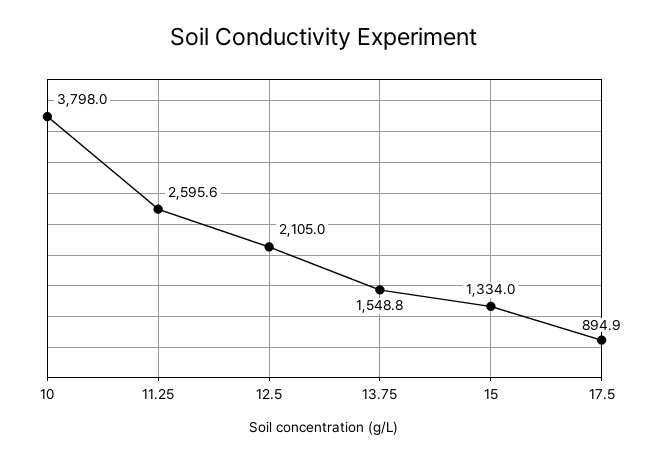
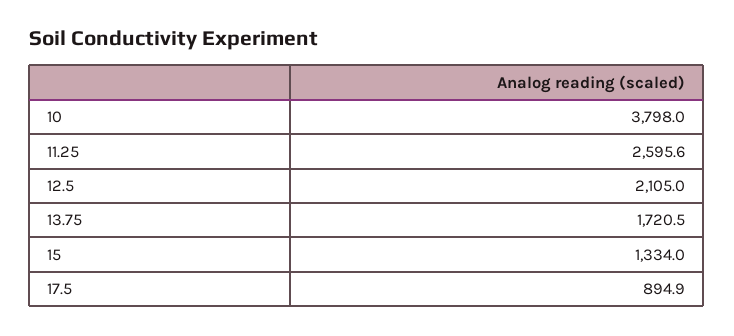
  {
    "10": 3798,
    "11.25": 2595.6,
    "12.5": 2105,
-   "13.75": 1548.8,
+   "13.75": 1720.5,
    "15": 1334,
    "17.5": 894.9
  }

